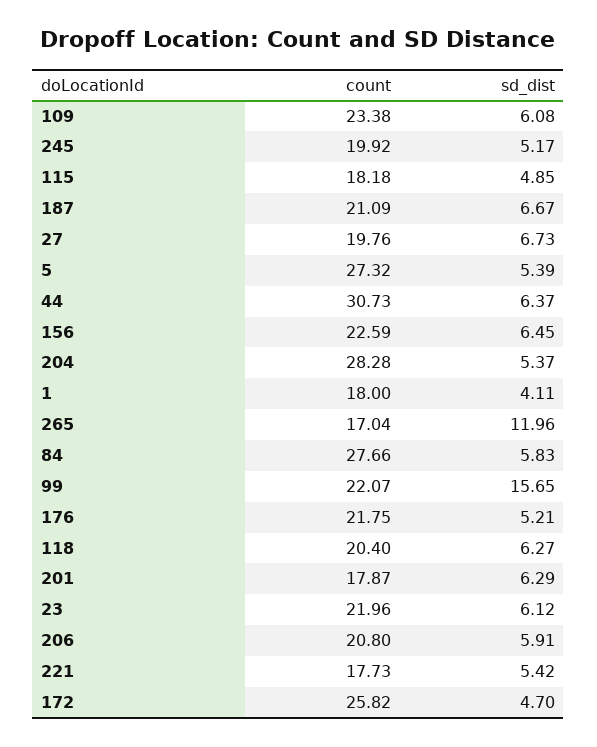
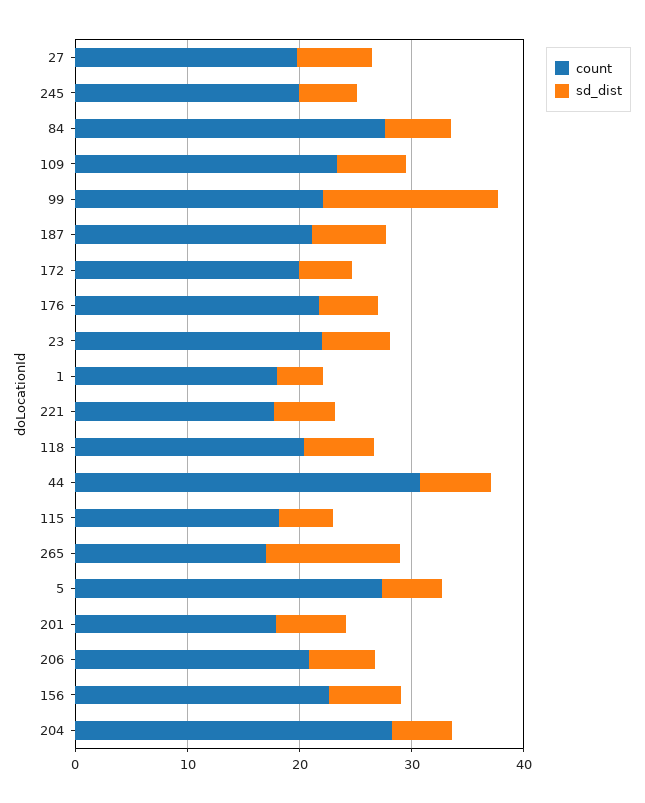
  {
    "count": {
      "109": 23.38,
      "245": 19.92,
      "115": 18.18,
      "187": 21.09,
      "27": 19.76,
      "5": 27.32,
      "44": 30.73,
      "156": 22.59,
      "204": 28.28,
      "1": 18,
      "265": 17.04,
      "84": 27.66,
      "99": 22.07,
      "176": 21.75,
      "118": 20.4,
      "201": 17.87,
      "23": 21.96,
      "206": 20.8,
      "221": 17.73,
-     "172": 25.82
+     "172": 20
    },
    "sd_dist": {
      "109": 6.08,
      "245": 5.17,
      "115": 4.85,
      "187": 6.67,
      "27": 6.73,
      "5": 5.39,
      "44": 6.37,
      "156": 6.45,
      "204": 5.37,
      "1": 4.11,
      "265": 11.96,
      "84": 5.83,
      "99": 15.65,
      "176": 5.21,
      "118": 6.27,
      "201": 6.29,
      "23": 6.12,
      "206": 5.91,
      "221": 5.42,
      "172": 4.7
    }
  }

